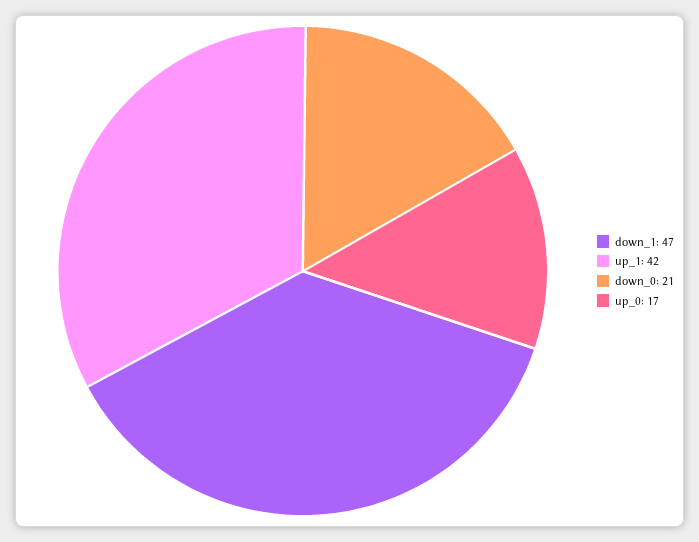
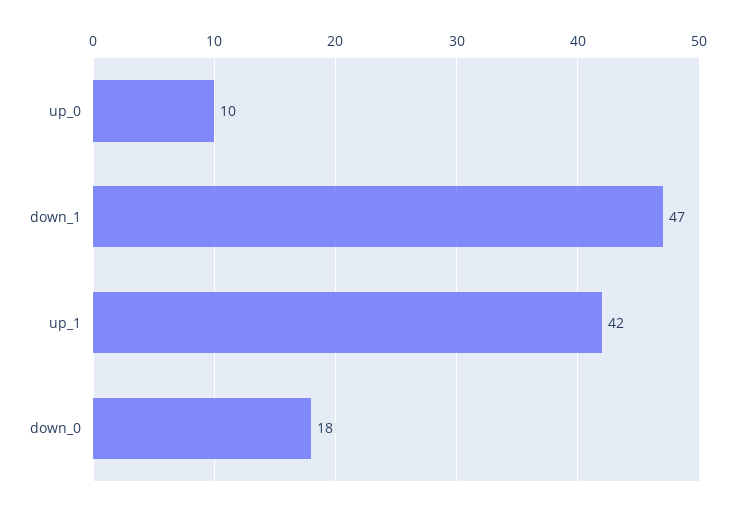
  {
    "down_1": 47,
    "up_1": 42,
-   "down_0": 21,
+   "down_0": 18,
-   "up_0": 17
+   "up_0": 10
  }

